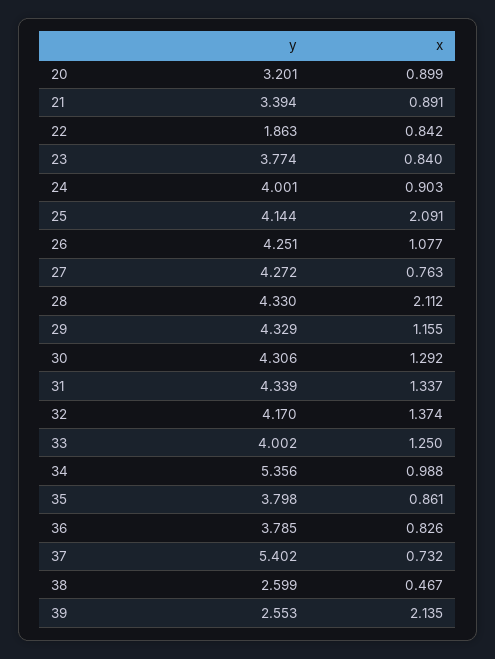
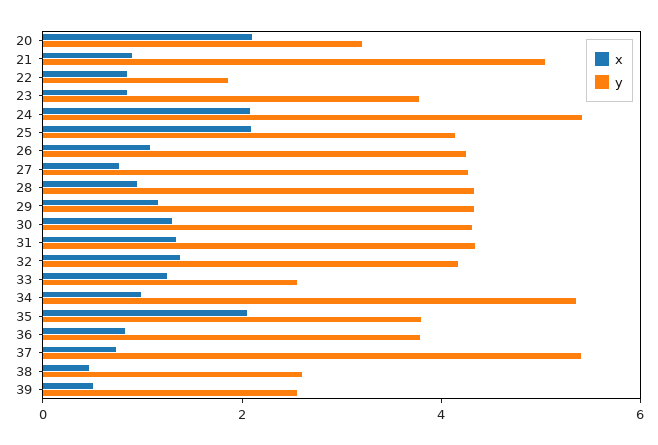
  {
    "y": {
      "20": 3.201,
-     "21": 3.394,
+     "21": 5,
      "22": 1.863,
      "23": 3.774,
-     "24": 4.001,
+     "24": 5.5,
      "25": 4.144,
      "26": 4.251,
      "27": 4.272,
      "28": 4.33,
      "29": 4.329,
      "30": 4.306,
      "31": 4.339,
      "32": 4.17,
-     "33": 4.002,
+     "33": 2.5,
      "34": 5.356,
      "35": 3.798,
      "36": 3.785,
      "37": 5.402,
      "38": 2.599,
      "39": 2.553
    },
    "x": {
-     "20": 0.899,
+     "20": 2,
      "21": 0.891,
      "22": 0.842,
      "23": 0.84,
-     "24": 0.903,
+     "24": 2,
      "25": 2.091,
      "26": 1.077,
      "27": 0.763,
-     "28": 2.112,
+     "28": 1,
      "29": 1.155,
      "30": 1.292,
      "31": 1.337,
      "32": 1.374,
      "33": 1.25,
      "34": 0.988,
-     "35": 0.861,
+     "35": 2,
      "36": 0.826,
      "37": 0.732,
      "38": 0.467,
-     "39": 2.135
+     "39": 0.5
    }
  }

